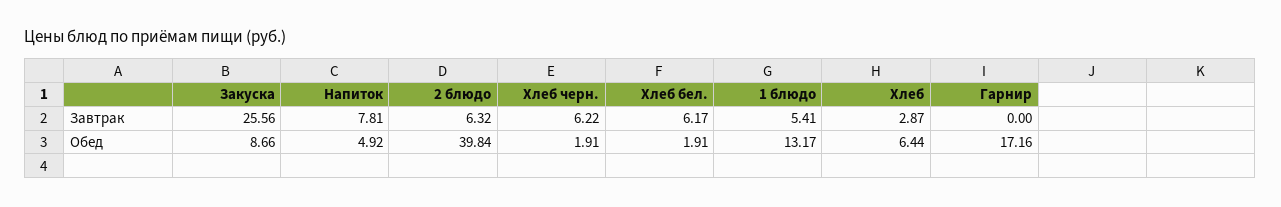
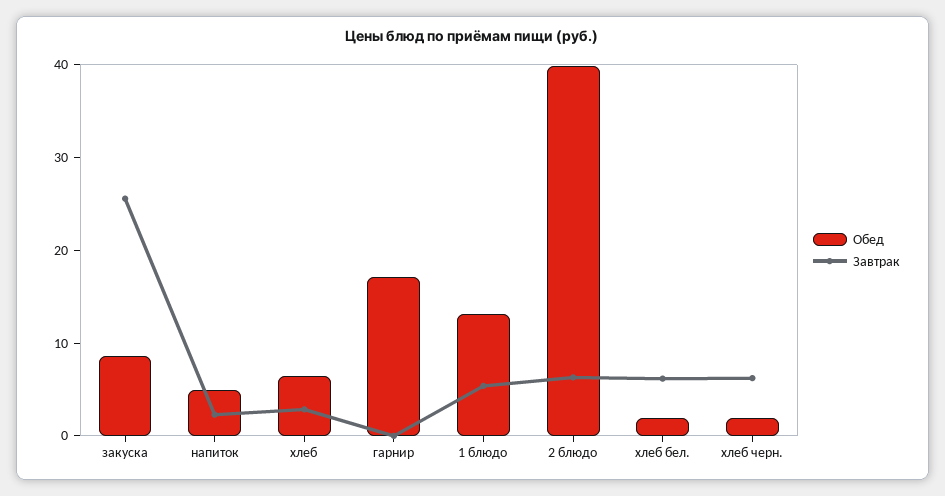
  {
    "Завтрак": {
      "Закуска": 25.56,
-     "Напиток": 7.81,
+     "Напиток": 2,
      "2 блюдо": 6.32,
      "Хлеб черн.": 6.22,
      "Хлеб бел.": 6.17,
      "1 блюдо": 5.41,
      "Хлеб": 2.87,
      "Гарнир": 0
    },
    "Обед": {
      "Закуска": 8.66,
      "Напиток": 4.92,
      "2 блюдо": 39.84,
      "Хлеб черн.": 1.91,
      "Хлеб бел.": 1.91,
      "1 блюдо": 13.17,
      "Хлеб": 6.44,
      "Гарнир": 17.16
    }
  }

